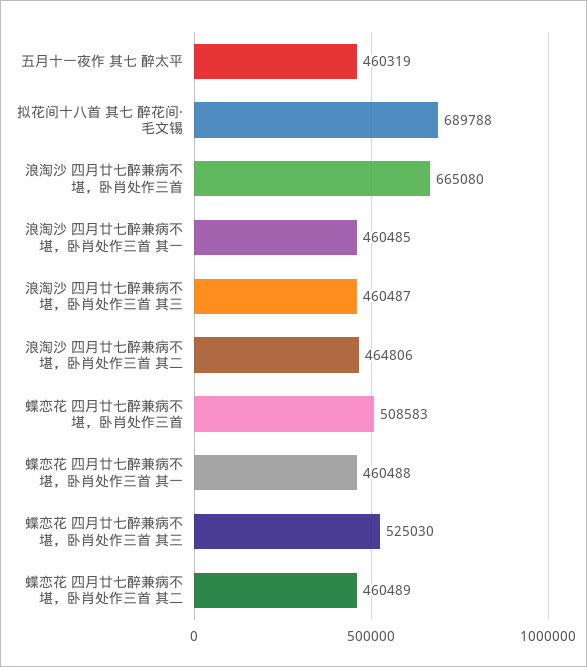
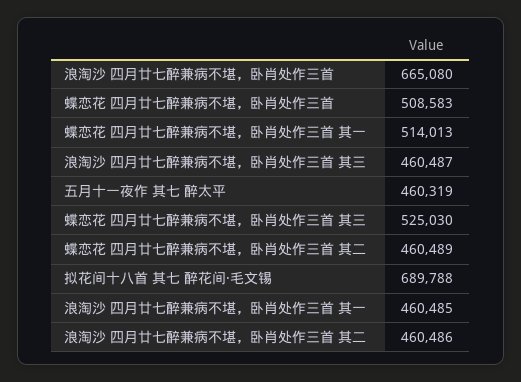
  {
    "五月十一夜作 其七 醉太平": 460319,
    "拟花间十八首 其七 醉花间·毛文锡": 689788,
    "浪淘沙 四月廿七醉兼病不堪，卧肖处作三首": 665080,
    "浪淘沙 四月廿七醉兼病不堪，卧肖处作三首 其一": 460485,
    "浪淘沙 四月廿七醉兼病不堪，卧肖处作三首 其三": 460487,
-   "浪淘沙 四月廿七醉兼病不堪，卧肖处作三首 其二": 464806,
+   "浪淘沙 四月廿七醉兼病不堪，卧肖处作三首 其二": 460486,
    "蝶恋花 四月廿七醉兼病不堪，卧肖处作三首": 508583,
-   "蝶恋花 四月廿七醉兼病不堪，卧肖处作三首 其一": 460488,
+   "蝶恋花 四月廿七醉兼病不堪，卧肖处作三首 其一": 514013,
    "蝶恋花 四月廿七醉兼病不堪，卧肖处作三首 其三": 525030,
    "蝶恋花 四月廿七醉兼病不堪，卧肖处作三首 其二": 460489
  }

